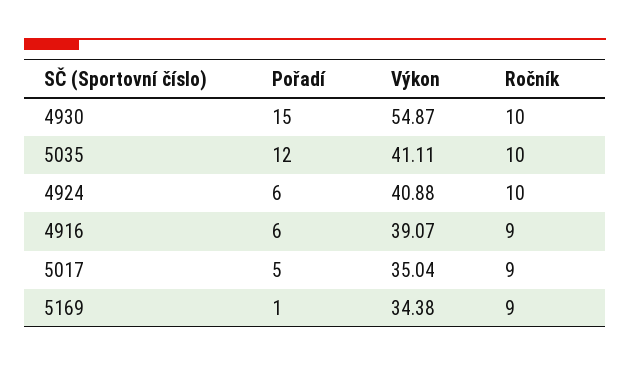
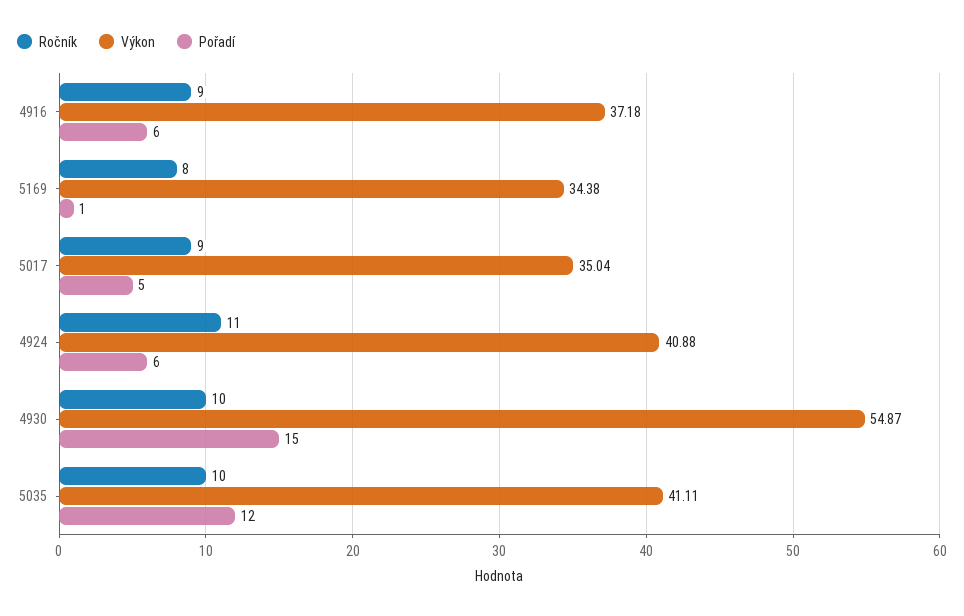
  {
    "Pořadí": {
      "4930": 15,
      "5035": 12,
      "4924": 6,
      "4916": 6,
      "5017": 5,
      "5169": 1
    },
    "Výkon": {
      "4930": 54.87,
      "5035": 41.11,
      "4924": 40.88,
-     "4916": 39.07,
+     "4916": 37.18,
      "5017": 35.04,
      "5169": 34.38
    },
    "Ročník": {
      "4930": 10,
      "5035": 10,
-     "4924": 10,
+     "4924": 11,
      "4916": 9,
      "5017": 9,
-     "5169": 9
+     "5169": 8
    }
  }

